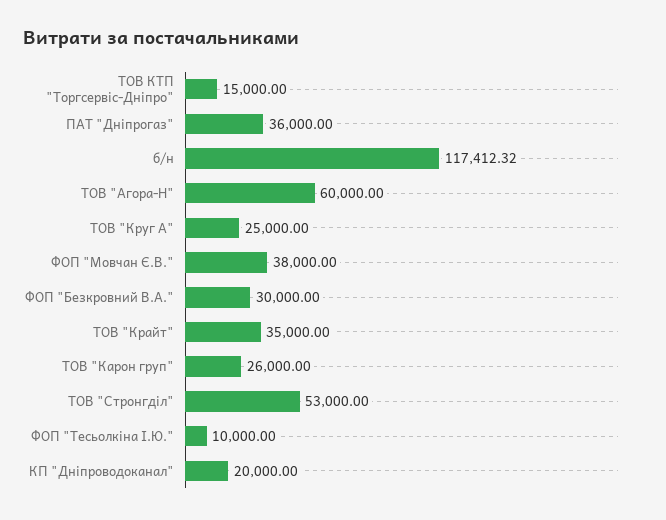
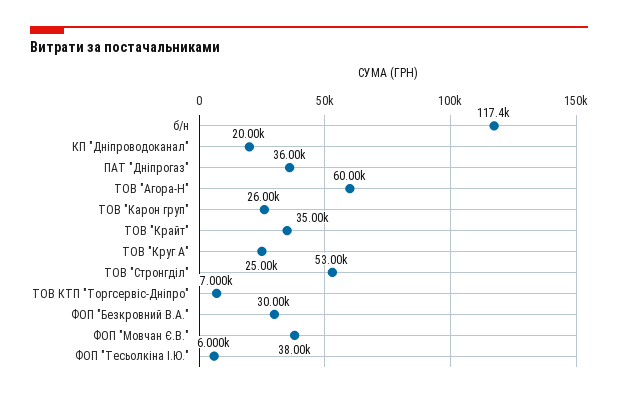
  {
-   "ТОВ КТП \"Торгсервіс-Дніпро\"": 15000,
+   "ТОВ КТП \"Торгсервіс-Дніпро\"": 7000,
    "ПАТ \"Дніпрогаз\"": 36000,
    "б/н": 117412.32,
    "ТОВ \"Агора-Н\"": 60000,
    "ТОВ \"Круг А\"": 25000,
    "ФОП \"Мовчан Є.В.\"": 38000,
    "ФОП \"Безкровний В.А.\"": 30000,
    "ТОВ \"Крайт\"": 35000,
    "ТОВ \"Карон груп\"": 26000,
    "ТОВ \"Стронгділ\"": 53000,
-   "ФОП \"Тесьолкіна І.Ю.\"": 10000,
+   "ФОП \"Тесьолкіна І.Ю.\"": 6000,
    "КП \"Дніпроводоканал\"": 20000
  }

